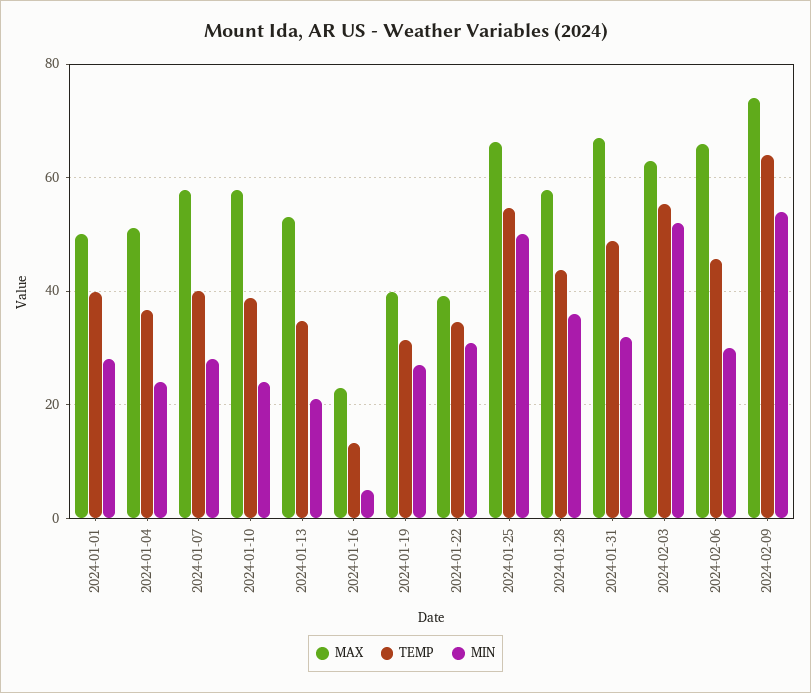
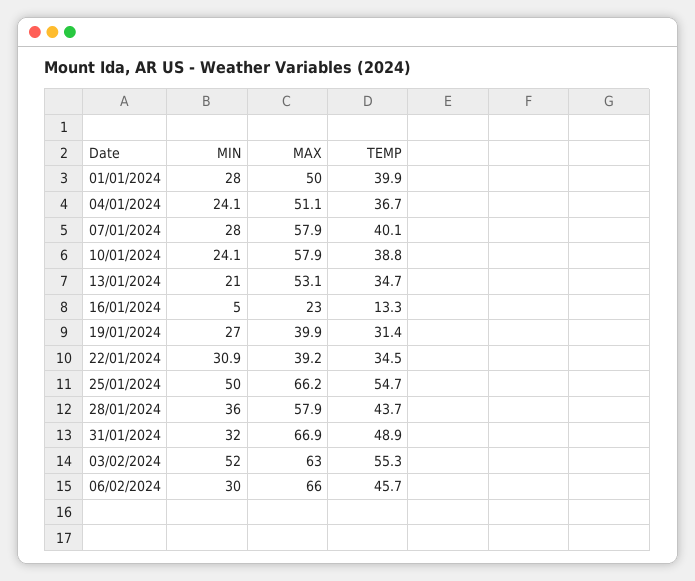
  {
    "MAX": {
      "2024-01-01": 50,
      "2024-01-04": 51.1,
      "2024-01-07": 57.9,
      "2024-01-10": 57.9,
      "2024-01-13": 53.1,
      "2024-01-16": 23,
      "2024-01-19": 39.9,
      "2024-01-22": 39.2,
      "2024-01-25": 66.2,
      "2024-01-28": 57.9,
      "2024-01-31": 66.9,
      "2024-02-03": 63,
-     "2024-02-06": 66,
+     "2024-02-06": 66
-     "2024-02-09": 74
    },
    "TEMP": {
      "2024-01-01": 39.9,
      "2024-01-04": 36.7,
      "2024-01-07": 40.1,
      "2024-01-10": 38.8,
      "2024-01-13": 34.7,
      "2024-01-16": 13.3,
      "2024-01-19": 31.4,
      "2024-01-22": 34.5,
      "2024-01-25": 54.7,
      "2024-01-28": 43.7,
      "2024-01-31": 48.9,
      "2024-02-03": 55.3,
-     "2024-02-06": 45.7,
+     "2024-02-06": 45.7
-     "2024-02-09": 64
    },
    "MIN": {
      "2024-01-01": 28,
      "2024-01-04": 24.1,
      "2024-01-07": 28,
      "2024-01-10": 24.1,
      "2024-01-13": 21,
      "2024-01-16": 5,
      "2024-01-19": 27,
      "2024-01-22": 30.9,
      "2024-01-25": 50,
      "2024-01-28": 36,
      "2024-01-31": 32,
      "2024-02-03": 52,
-     "2024-02-06": 30,
+     "2024-02-06": 30
-     "2024-02-09": 54
    }
  }

